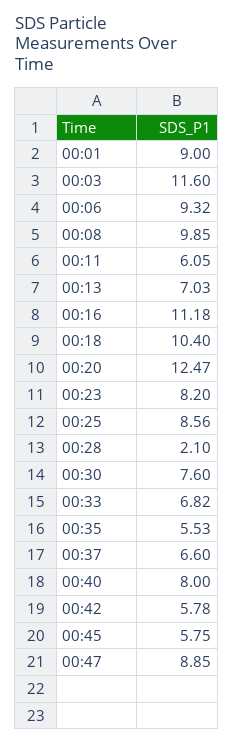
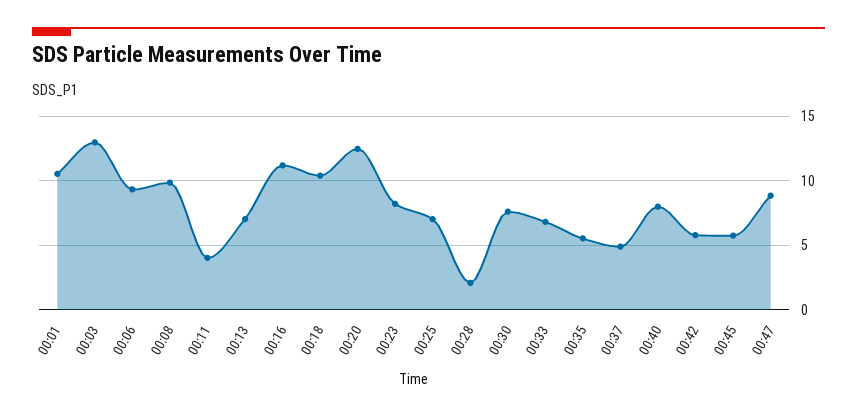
  {
-   "00:01": 9,
+   "00:01": 10.5,
-   "00:03": 11.6,
+   "00:03": 13,
    "00:06": 9.32,
    "00:08": 9.85,
-   "00:11": 6.05,
+   "00:11": 4,
    "00:13": 7.03,
    "00:16": 11.18,
    "00:18": 10.4,
    "00:20": 12.47,
    "00:23": 8.2,
-   "00:25": 8.56,
+   "00:25": 7,
    "00:28": 2.1,
    "00:30": 7.6,
    "00:33": 6.82,
    "00:35": 5.53,
-   "00:37": 6.6,
+   "00:37": 5,
    "00:40": 8,
    "00:42": 5.78,
    "00:45": 5.75,
    "00:47": 8.85
  }

